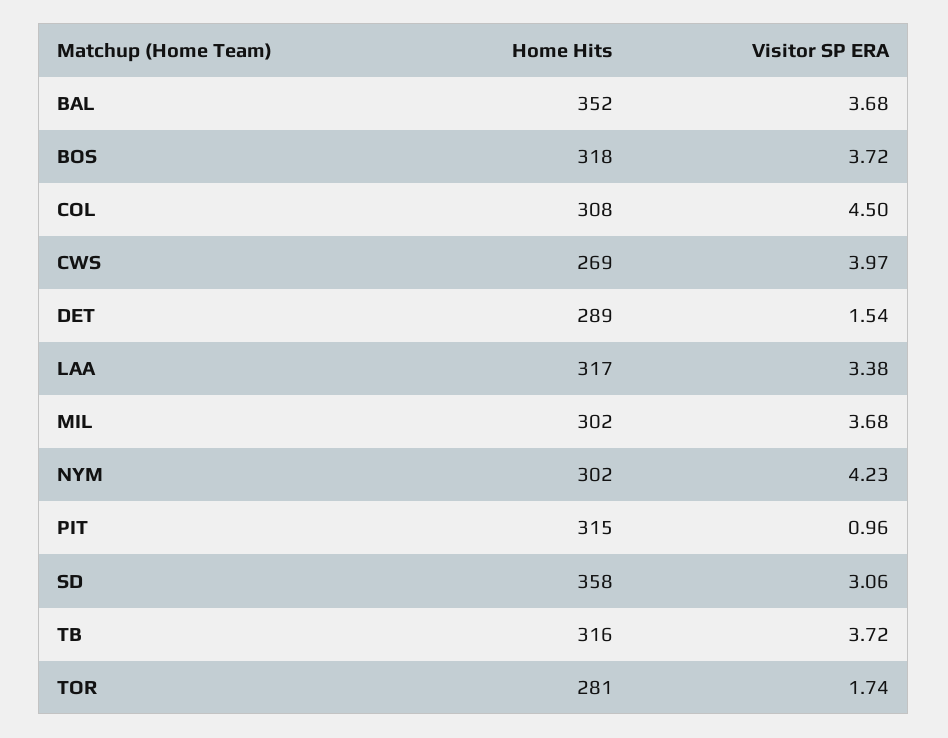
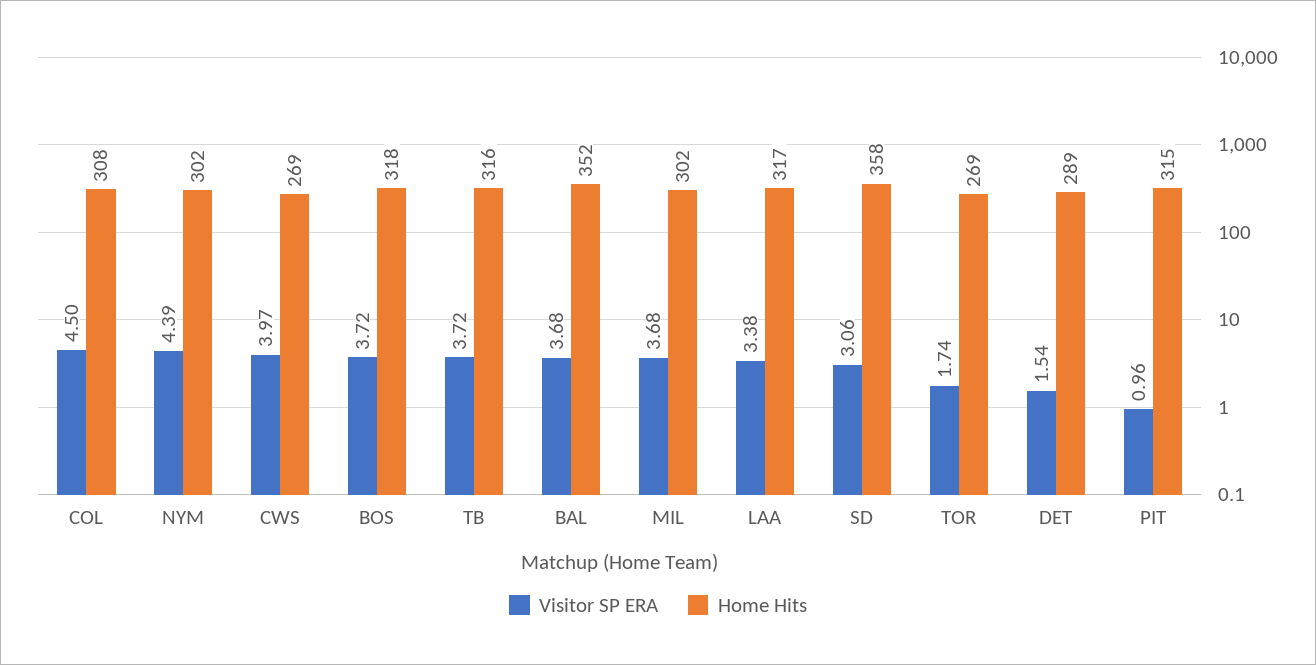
  {
    "Home Hits": {
      "BAL": 352,
      "BOS": 318,
      "COL": 308,
      "CWS": 269,
      "DET": 289,
      "LAA": 317,
      "MIL": 302,
      "NYM": 302,
      "PIT": 315,
      "SD": 358,
      "TB": 316,
-     "TOR": 281
+     "TOR": 269
    },
    "Visitor SP ERA": {
      "BAL": 3.68,
      "BOS": 3.72,
      "COL": 4.5,
      "CWS": 3.97,
      "DET": 1.54,
      "LAA": 3.38,
      "MIL": 3.68,
-     "NYM": 4.23,
+     "NYM": 4.39,
      "PIT": 0.96,
      "SD": 3.06,
      "TB": 3.72,
      "TOR": 1.74
    }
  }

